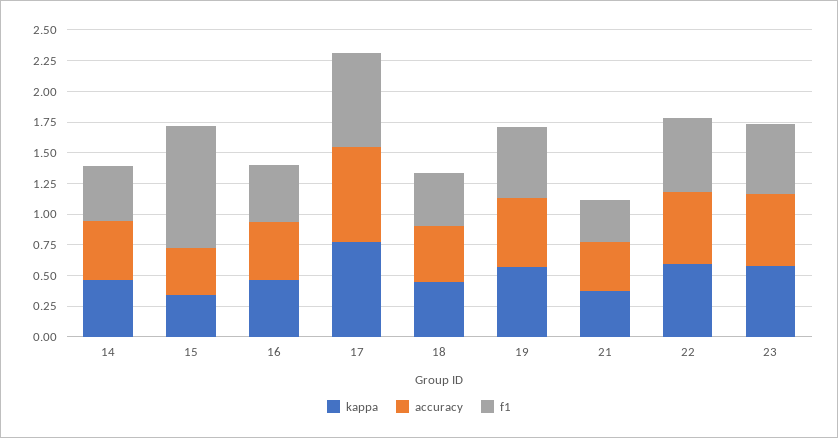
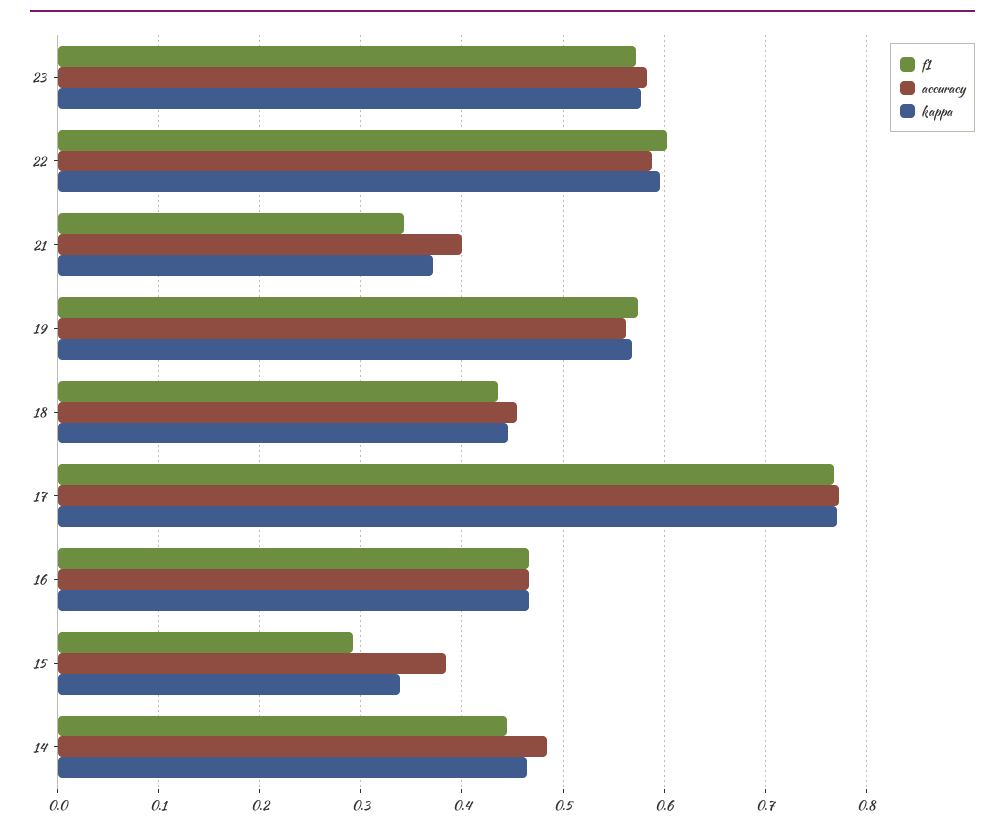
  {
    "kappa": {
      "14": 0.46,
      "15": 0.34,
      "16": 0.47,
      "17": 0.77,
      "18": 0.45,
      "19": 0.57,
      "21": 0.37,
      "22": 0.6,
      "23": 0.58
    },
    "accuracy": {
      "14": 0.48,
      "15": 0.38,
      "16": 0.47,
      "17": 0.77,
      "18": 0.45,
      "19": 0.56,
      "21": 0.4,
      "22": 0.59,
      "23": 0.58
    },
    "f1": {
      "14": 0.44,
-     "15": 1,
+     "15": 0.29,
      "16": 0.47,
      "17": 0.77,
      "18": 0.44,
      "19": 0.57,
      "21": 0.34,
      "22": 0.6,
      "23": 0.57
    }
  }

